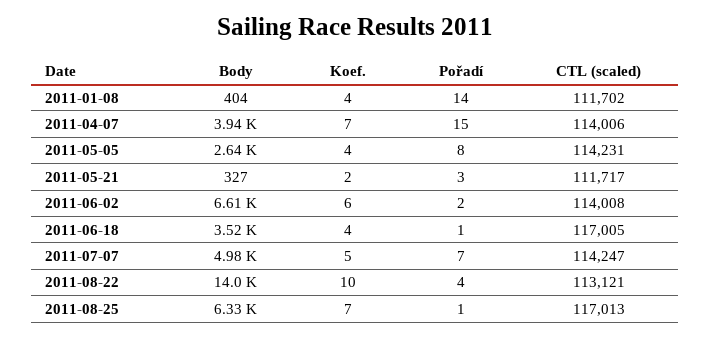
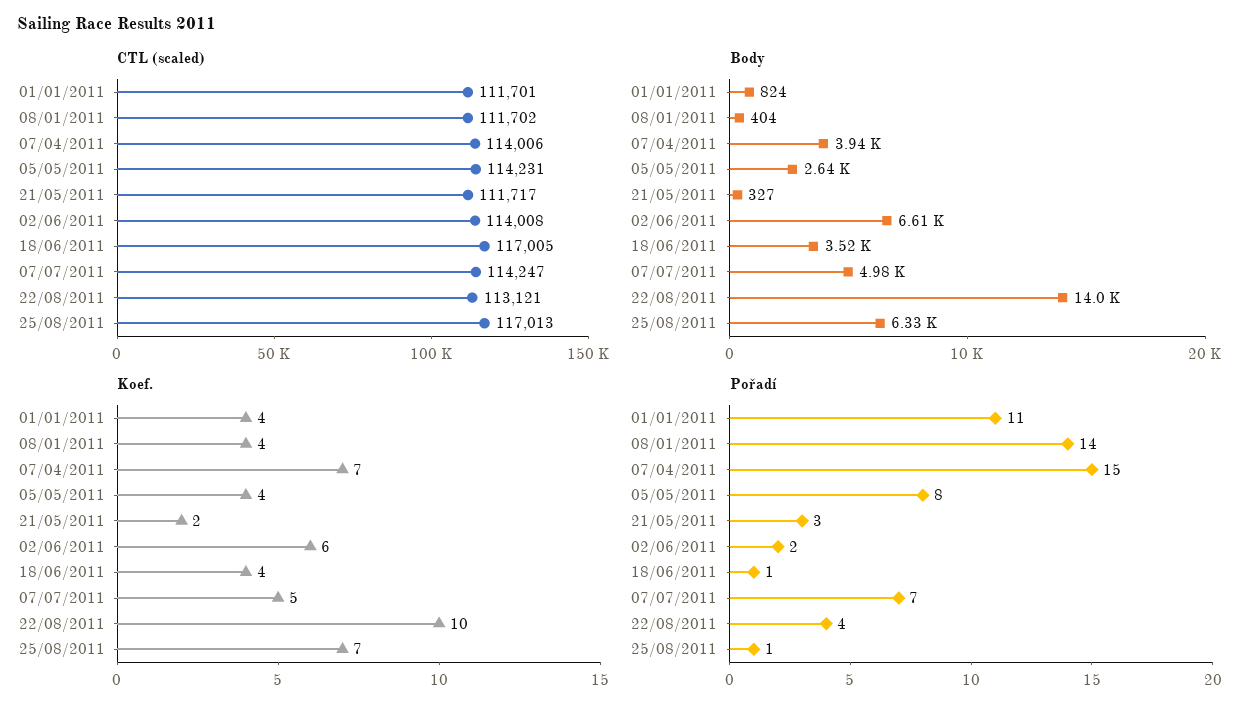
  {
    "Body": {
      "2011-01-08": 404,
      "2011-04-07": 3940,
      "2011-05-05": 2640,
      "2011-05-21": 327,
      "2011-06-02": 6610,
      "2011-06-18": 3520,
      "2011-07-07": 4980,
      "2011-08-22": 14000,
-     "2011-08-25": 6330
+     "2011-08-25": 6330,
+     "01/01/2011": 824
    },
    "Koef.": {
      "2011-01-08": 4,
      "2011-04-07": 7,
      "2011-05-05": 4,
      "2011-05-21": 2,
      "2011-06-02": 6,
      "2011-06-18": 4,
      "2011-07-07": 5,
      "2011-08-22": 10,
-     "2011-08-25": 7
+     "2011-08-25": 7,
+     "01/01/2011": 4
    },
    "Pořadí": {
      "2011-01-08": 14,
      "2011-04-07": 15,
      "2011-05-05": 8,
      "2011-05-21": 3,
      "2011-06-02": 2,
      "2011-06-18": 1,
      "2011-07-07": 7,
      "2011-08-22": 4,
-     "2011-08-25": 1
+     "2011-08-25": 1,
+     "01/01/2011": 11
    },
    "CTL (scaled)": {
      "2011-01-08": 111702,
      "2011-04-07": 114006,
      "2011-05-05": 114231,
      "2011-05-21": 111717,
      "2011-06-02": 114008,
      "2011-06-18": 117005,
      "2011-07-07": 114247,
      "2011-08-22": 113121,
-     "2011-08-25": 117013
+     "2011-08-25": 117013,
+     "01/01/2011": 111701
    }
  }

